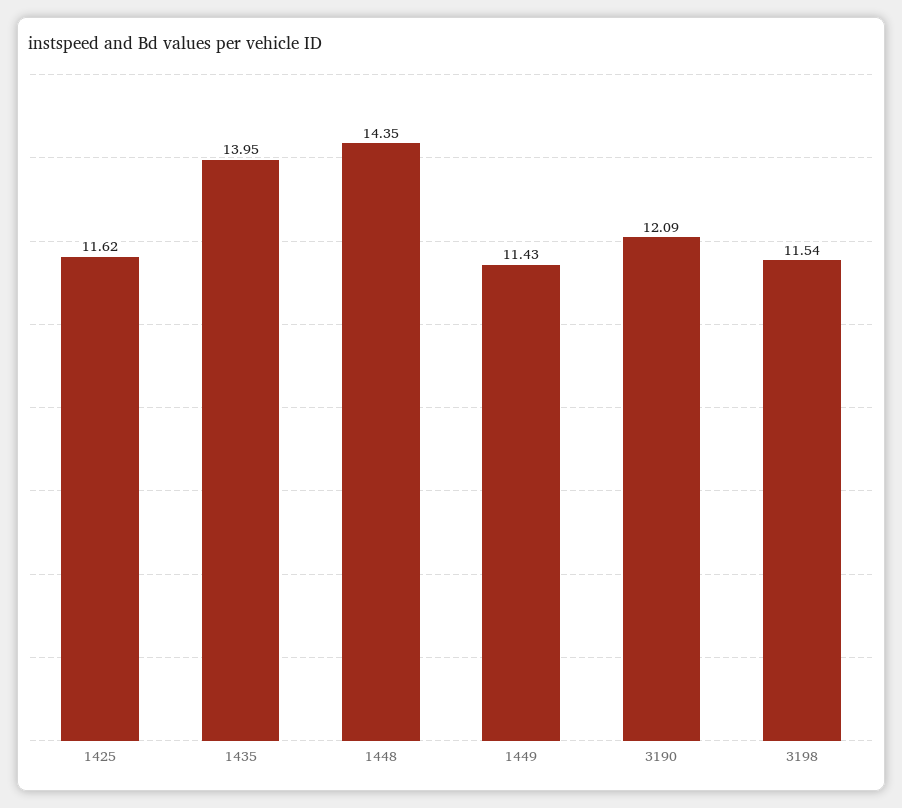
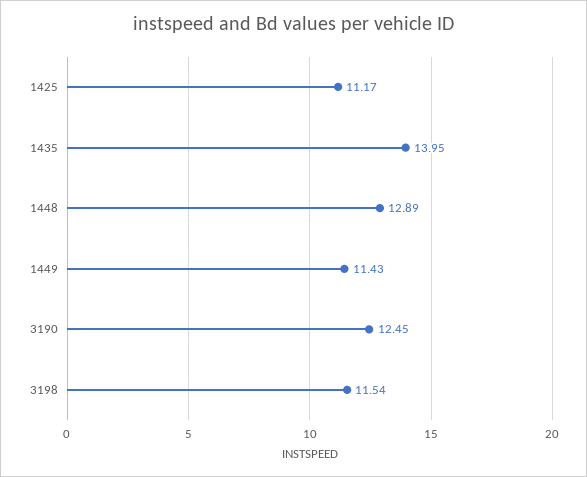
  {
-   "1425": 11.62,
+   "1425": 11.17,
    "1435": 13.95,
-   "1448": 14.35,
+   "1448": 12.89,
    "1449": 11.43,
-   "3190": 12.09,
+   "3190": 12.45,
    "3198": 11.54
  }

